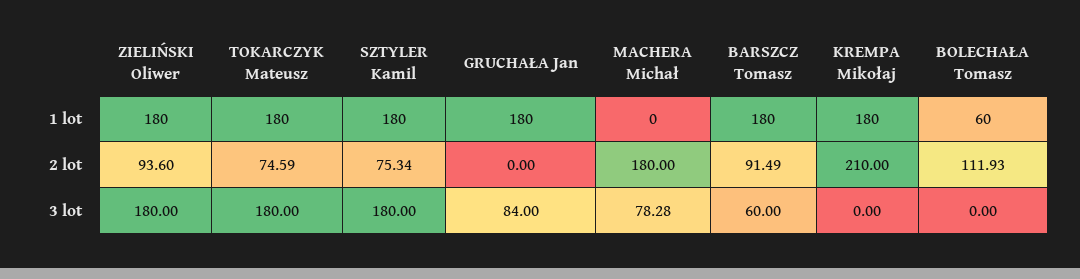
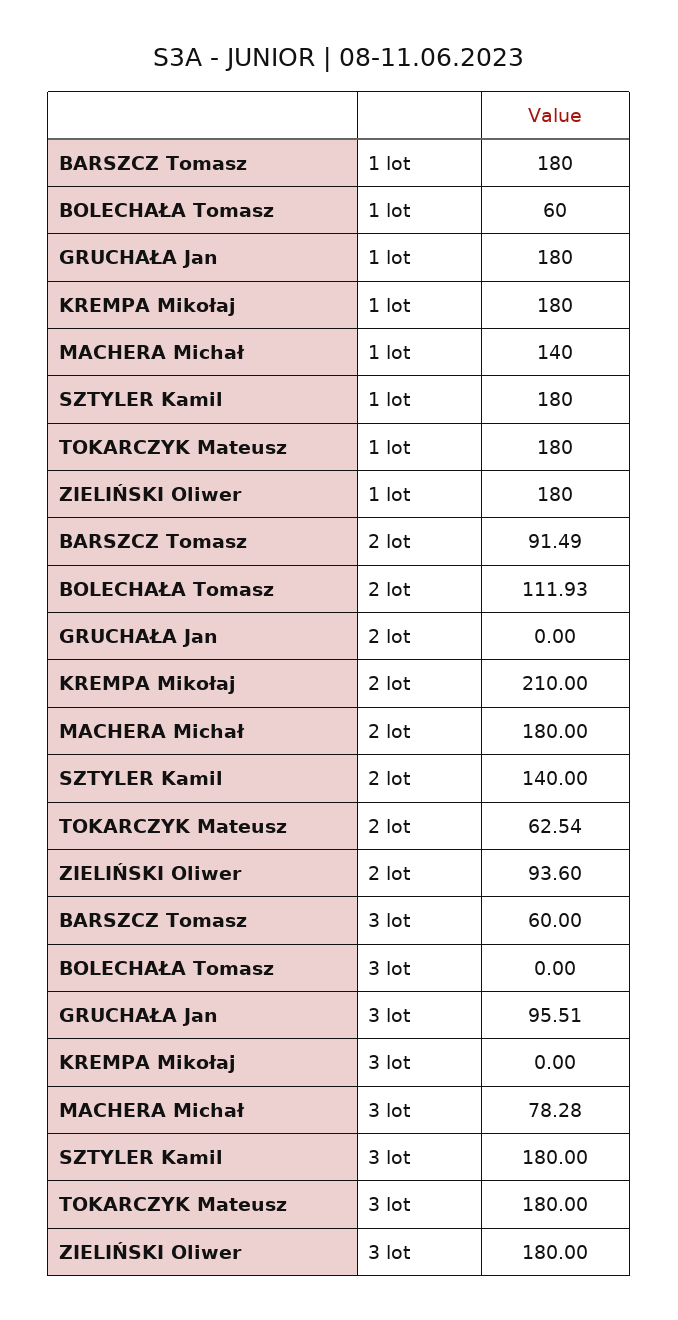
  {
    "ZIELIŃSKI Oliwer": {
      "1 lot": 180,
      "2 lot": 93.6,
      "3 lot": 180
    },
    "TOKARCZYK Mateusz": {
      "1 lot": 180,
-     "2 lot": 74.59,
+     "2 lot": 62.54,
      "3 lot": 180
    },
    "SZTYLER Kamil": {
      "1 lot": 180,
-     "2 lot": 75.34,
+     "2 lot": 140,
      "3 lot": 180
    },
    "GRUCHAŁA Jan": {
      "1 lot": 180,
      "2 lot": 0,
-     "3 lot": 84
+     "3 lot": 95.51
    },
    "MACHERA Michał": {
-     "1 lot": 0,
+     "1 lot": 140,
      "2 lot": 180,
      "3 lot": 78.28
    },
    "BARSZCZ Tomasz": {
      "1 lot": 180,
      "2 lot": 91.49,
      "3 lot": 60
    },
    "KREMPA Mikołaj": {
      "1 lot": 180,
      "2 lot": 210,
      "3 lot": 0
    },
    "BOLECHAŁA Tomasz": {
      "1 lot": 60,
      "2 lot": 111.93,
      "3 lot": 0
    }
  }

